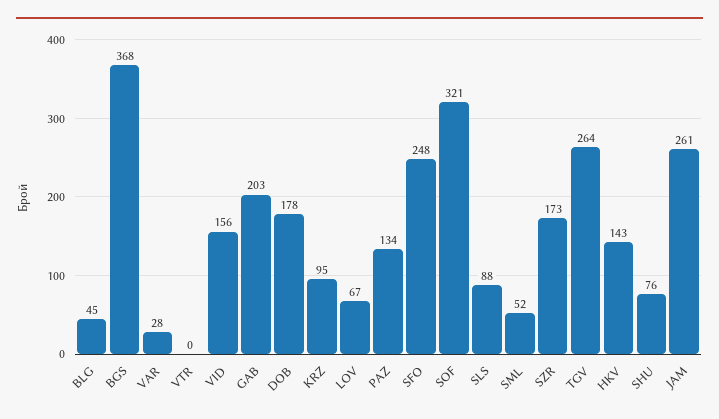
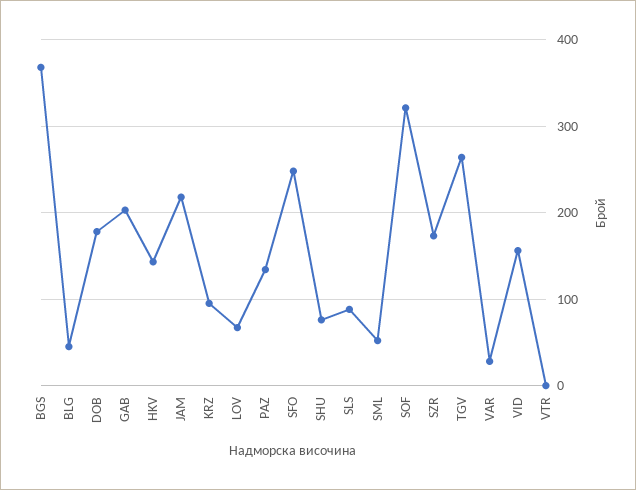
  {
    "BLG": 45,
    "BGS": 368,
    "VAR": 28,
    "VTR": 0,
    "VID": 156,
    "GAB": 203,
    "DOB": 178,
    "KRZ": 95,
    "LOV": 67,
    "PAZ": 134,
    "SFO": 248,
    "SOF": 321,
    "SLS": 88,
    "SML": 52,
    "SZR": 173,
    "TGV": 264,
    "HKV": 143,
    "SHU": 76,
-   "JAM": 261
+   "JAM": 220
  }

